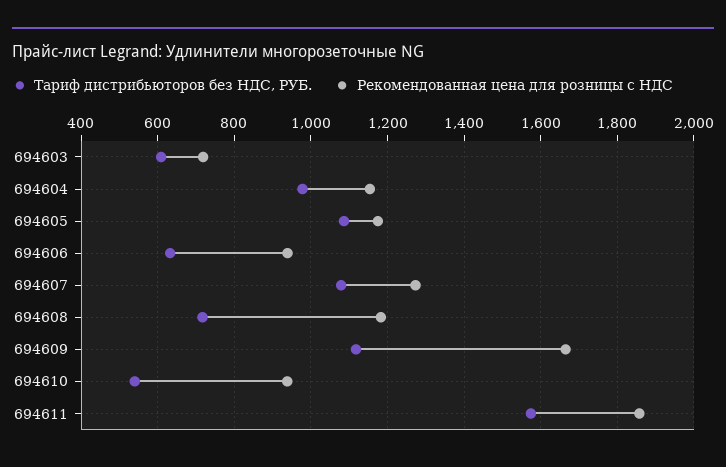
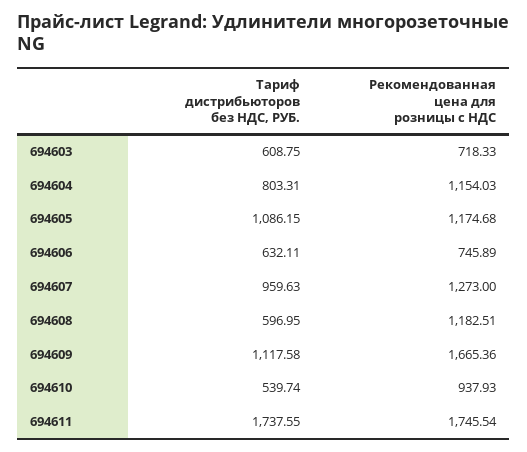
  {
    "Тариф дистрибьюторов без НДС, РУБ.": {
      "694603": 608.75,
-     "694604": 980,
+     "694604": 803.31,
      "694605": 1086.15,
      "694606": 632.11,
-     "694607": 1080,
+     "694607": 959.63,
-     "694608": 720,
+     "694608": 596.95,
      "694609": 1117.58,
      "694610": 539.74,
-     "694611": 1580
+     "694611": 1737.55
    },
    "Рекомендованная цена для розницы с НДС": {
      "694603": 718.33,
      "694604": 1154.03,
      "694605": 1174.68,
-     "694606": 940,
+     "694606": 745.89,
      "694607": 1273,
      "694608": 1182.51,
      "694609": 1665.36,
      "694610": 937.93,
-     "694611": 1860
+     "694611": 1745.54
    }
  }

